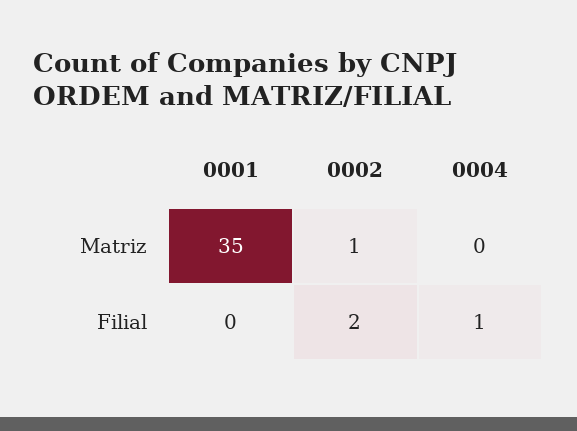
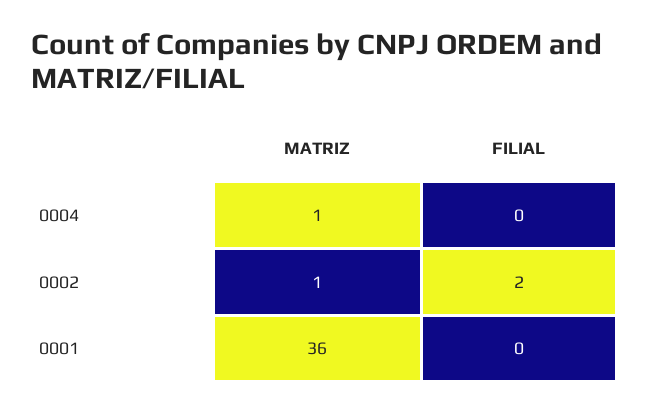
  {
    "0001": {
-     "Matriz": 35,
+     "Matriz": 36,
      "Filial": 0
    },
    "0002": {
      "Matriz": 1,
      "Filial": 2
    },
    "0004": {
-     "Matriz": 0,
+     "Matriz": 1,
-     "Filial": 1
+     "Filial": 0
    }
  }

